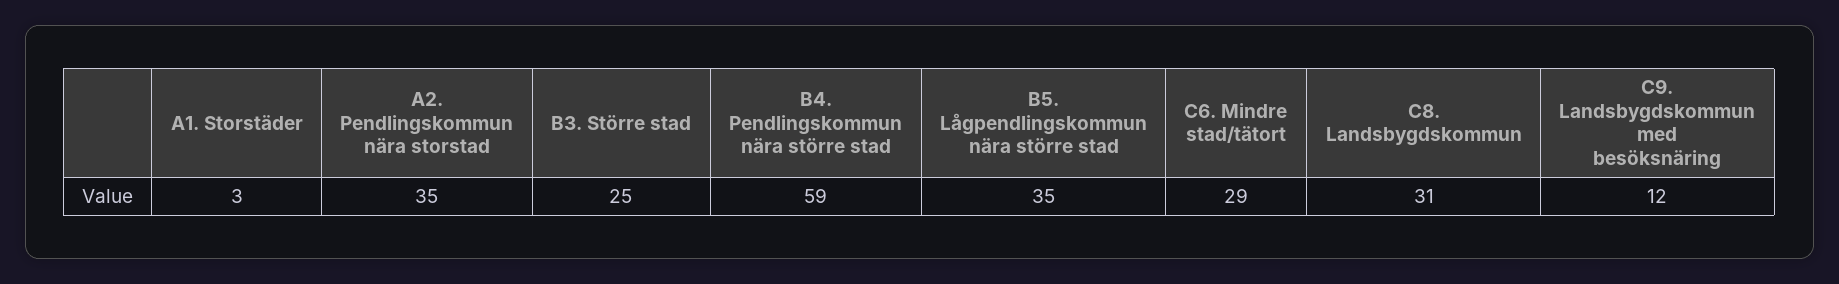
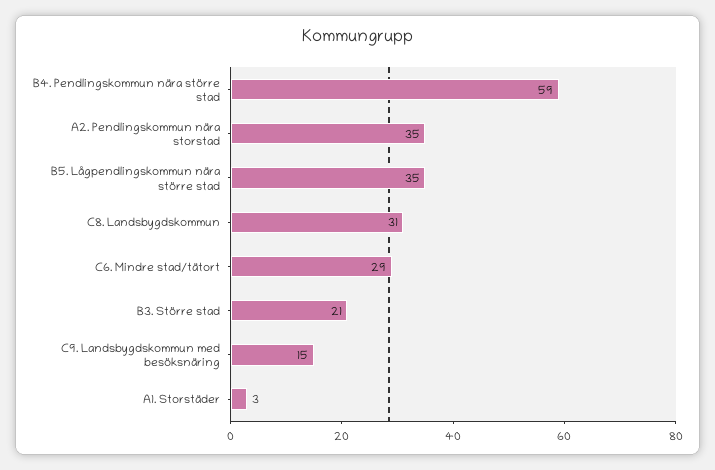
  {
    "A1. Storstäder": 3,
    "A2. Pendlingskommun nära storstad": 35,
-   "B3. Större stad": 25,
+   "B3. Större stad": 21,
    "B4. Pendlingskommun nära större stad": 59,
    "B5. Lågpendlingskommun nära större stad": 35,
    "C6. Mindre stad/tätort": 29,
    "C8. Landsbygdskommun": 31,
-   "C9. Landsbygdskommun med besöksnäring": 12
+   "C9. Landsbygdskommun med besöksnäring": 15
  }

